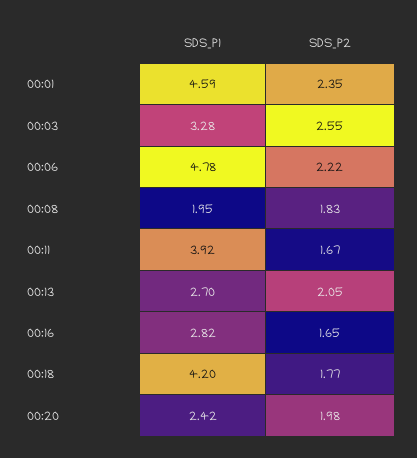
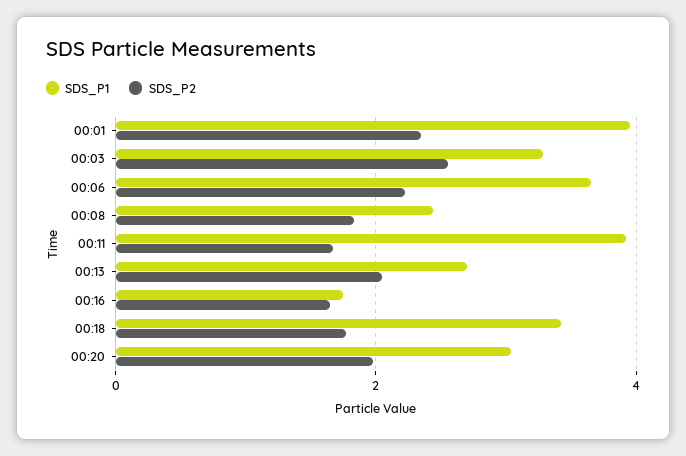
  {
    "SDS_P1": {
-     "00:01": 4.59,
+     "00:01": 4,
      "00:03": 3.28,
-     "00:06": 4.78,
+     "00:06": 3.6,
-     "00:08": 1.95,
+     "00:08": 2.4,
      "00:11": 3.92,
      "00:13": 2.7,
-     "00:16": 2.82,
+     "00:16": 1.8,
-     "00:18": 4.2,
+     "00:18": 3.4,
-     "00:20": 2.42
+     "00:20": 3
    },
    "SDS_P2": {
      "00:01": 2.35,
      "00:03": 2.55,
      "00:06": 2.22,
      "00:08": 1.83,
      "00:11": 1.67,
      "00:13": 2.05,
      "00:16": 1.65,
      "00:18": 1.77,
      "00:20": 1.98
    }
  }

